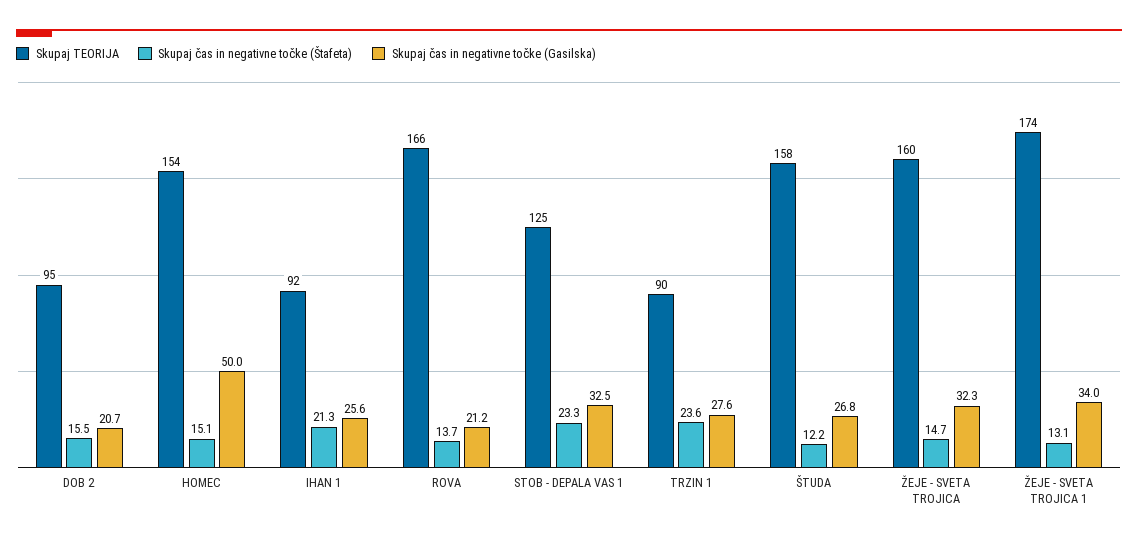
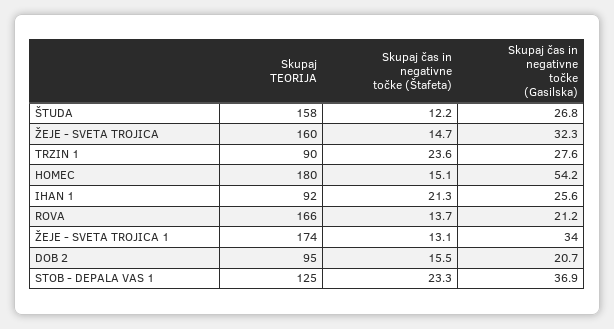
  {
    "Skupaj TEORIJA": {
      "DOB 2": 95,
-     "HOMEC": 154,
+     "HOMEC": 180,
      "IHAN 1": 92,
      "ROVA": 166,
      "STOB - DEPALA VAS 1": 125,
      "TRZIN 1": 90,
      "ŠTUDA": 158,
      "ŽEJE - SVETA TROJICA": 160,
      "ŽEJE - SVETA TROJICA 1": 174
    },
    "Skupaj čas in negativne točke (Štafeta)": {
      "DOB 2": 15.5,
      "HOMEC": 15.1,
      "IHAN 1": 21.3,
      "ROVA": 13.7,
      "STOB - DEPALA VAS 1": 23.3,
      "TRZIN 1": 23.6,
      "ŠTUDA": 12.2,
      "ŽEJE - SVETA TROJICA": 14.7,
      "ŽEJE - SVETA TROJICA 1": 13.1
    },
    "Skupaj čas in negativne točke (Gasilska)": {
      "DOB 2": 20.7,
-     "HOMEC": 50,
+     "HOMEC": 54.2,
      "IHAN 1": 25.6,
      "ROVA": 21.2,
-     "STOB - DEPALA VAS 1": 32.5,
+     "STOB - DEPALA VAS 1": 36.9,
      "TRZIN 1": 27.6,
      "ŠTUDA": 26.8,
      "ŽEJE - SVETA TROJICA": 32.3,
      "ŽEJE - SVETA TROJICA 1": 34
    }
  }

